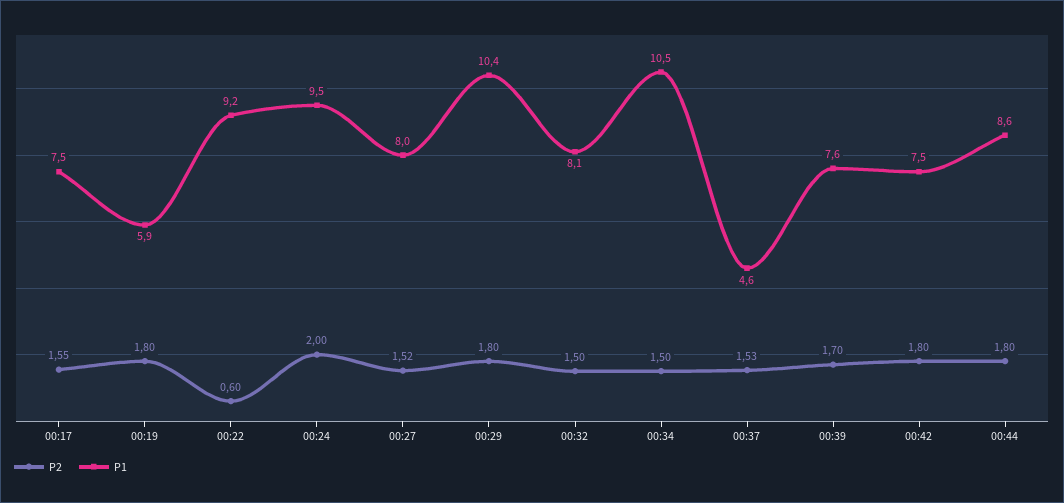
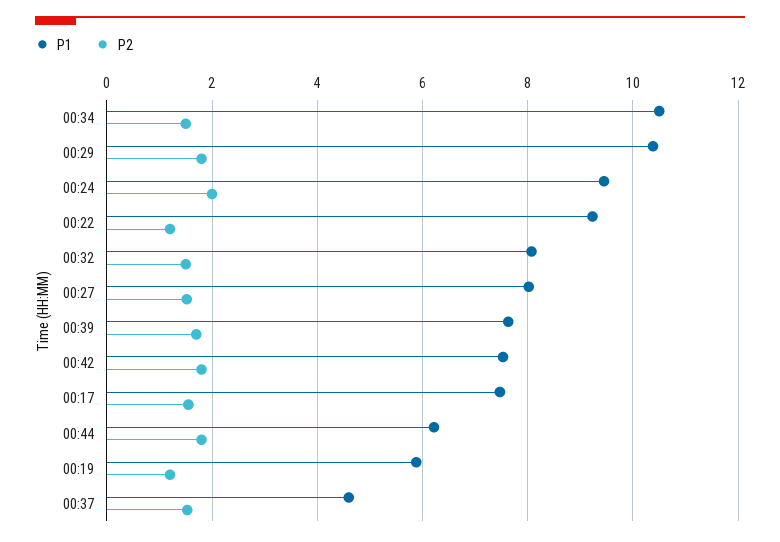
  {
    "P2": {
      "00:17": 1.55,
-     "00:19": 1.8,
+     "00:19": 1.2,
-     "00:22": 0.6,
+     "00:22": 1.2,
      "00:24": 2,
      "00:27": 1.52,
      "00:29": 1.8,
      "00:32": 1.5,
      "00:34": 1.5,
      "00:37": 1.53,
      "00:39": 1.7,
      "00:42": 1.8,
      "00:44": 1.8
    },
    "P1": {
      "00:17": 7.5,
      "00:19": 5.9,
      "00:22": 9.2,
      "00:24": 9.5,
      "00:27": 8,
      "00:29": 10.4,
      "00:32": 8.1,
      "00:34": 10.5,
      "00:37": 4.6,
      "00:39": 7.6,
      "00:42": 7.5,
-     "00:44": 8.6
+     "00:44": 6.2
    }
  }

